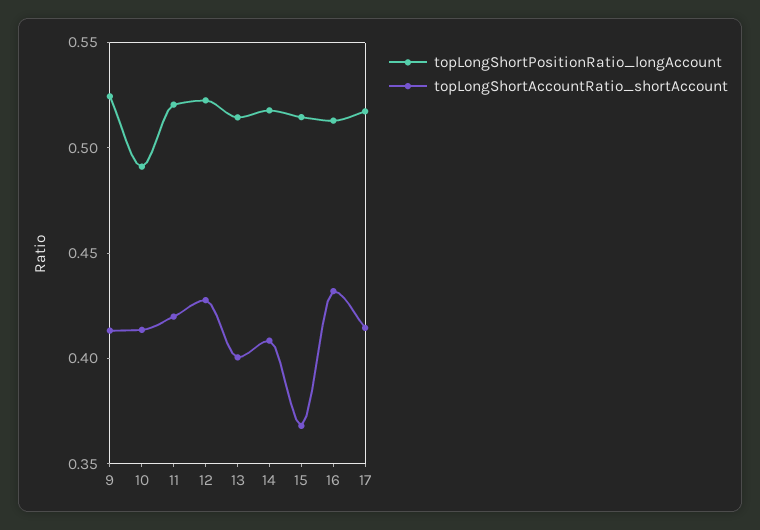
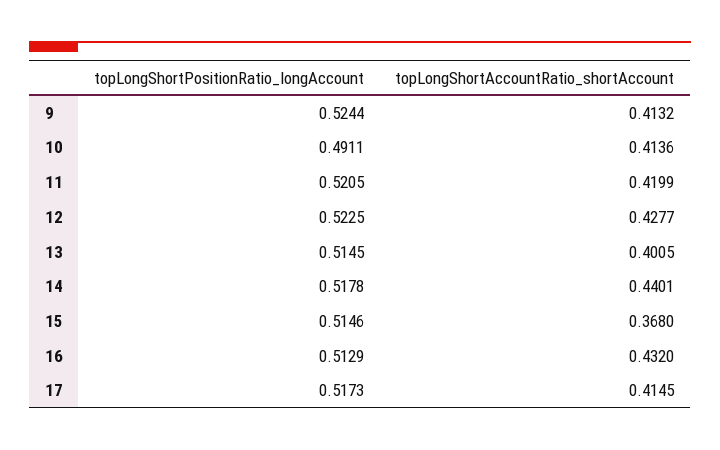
  {
    "topLongShortPositionRatio_longAccount": {
      "9": 0.5244,
      "10": 0.4911,
      "11": 0.5205,
      "12": 0.5225,
      "13": 0.5145,
      "14": 0.5178,
      "15": 0.5146,
      "16": 0.5129,
      "17": 0.5173
    },
    "topLongShortAccountRatio_shortAccount": {
      "9": 0.4132,
      "10": 0.4136,
      "11": 0.4199,
      "12": 0.4277,
      "13": 0.4005,
-     "14": 0.41,
+     "14": 0.4401,
      "15": 0.368,
      "16": 0.432,
      "17": 0.4145
    }
  }

